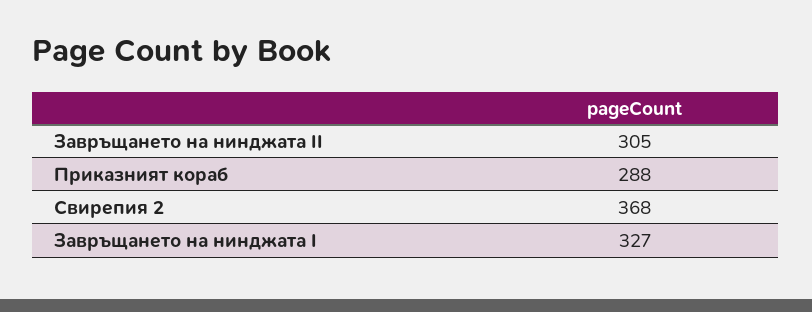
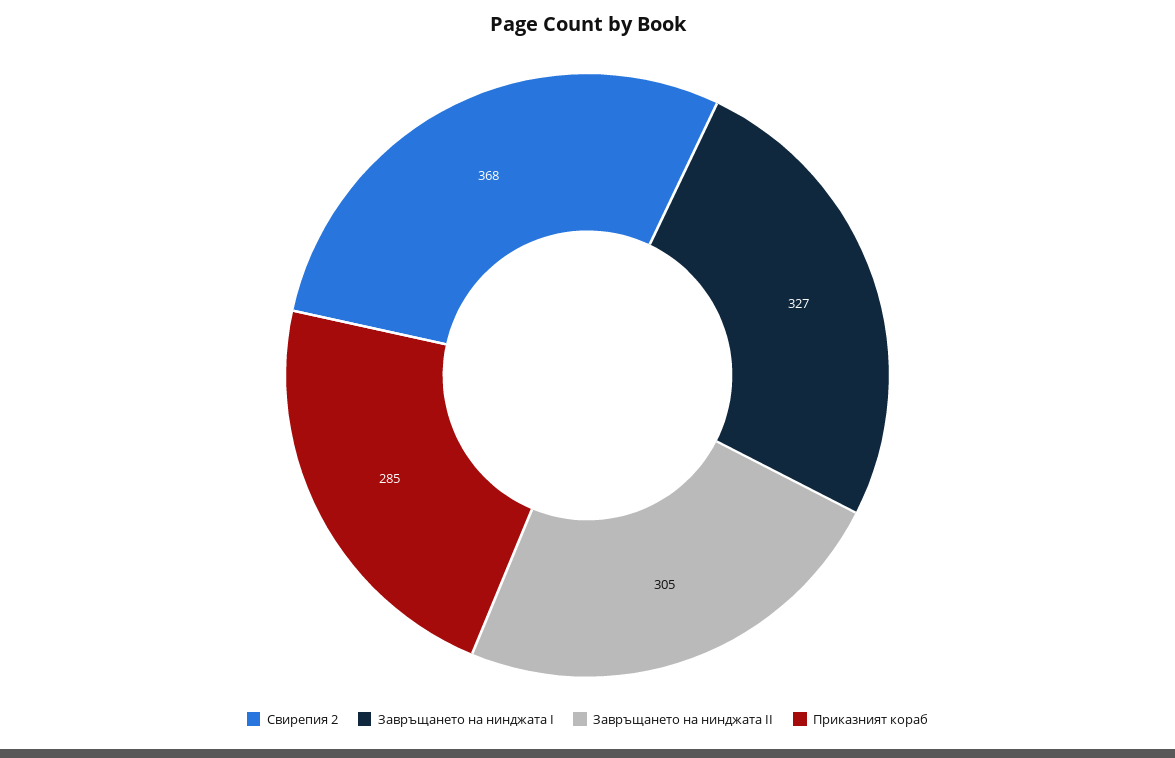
  {
    "Завръщането на нинджата II": 305,
-   "Приказният кораб": 288,
+   "Приказният кораб": 285,
    "Свирепия 2": 368,
    "Завръщането на нинджата I": 327
  }

